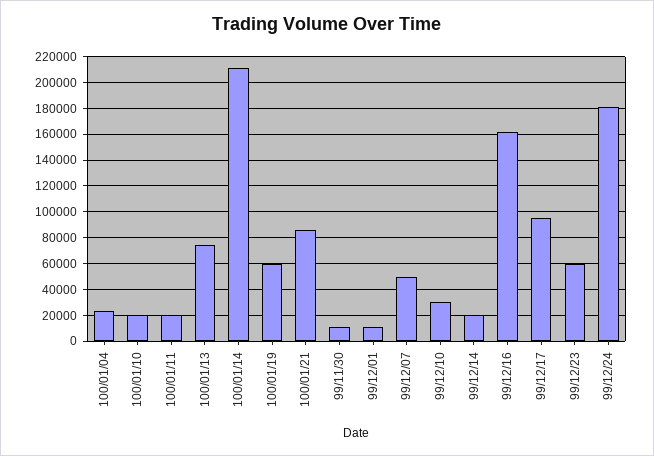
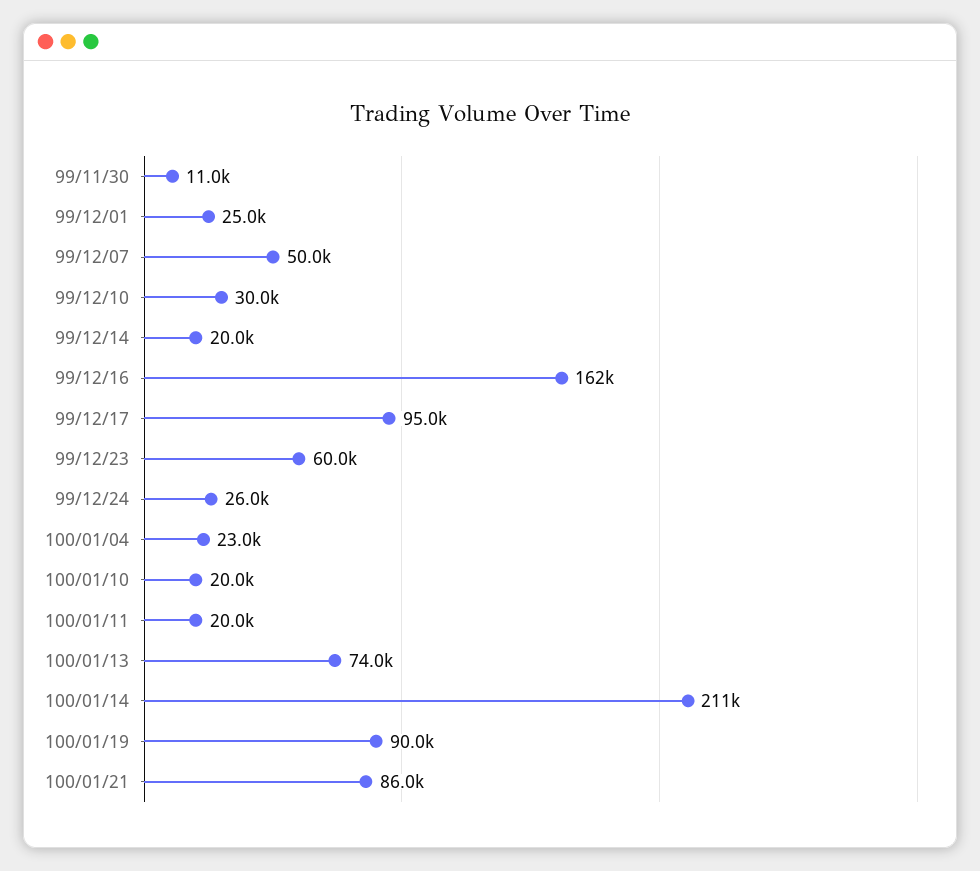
  {
    "100/01/04": 23000,
    "100/01/10": 20000,
    "100/01/11": 20000,
    "100/01/13": 74000,
    "100/01/14": 211000,
-   "100/01/19": 60000,
+   "100/01/19": 90000,
    "100/01/21": 86000,
    "99/11/30": 11000,
-   "99/12/01": 10000,
+   "99/12/01": 25000,
    "99/12/07": 50000,
    "99/12/10": 30000,
    "99/12/14": 20000,
    "99/12/16": 162000,
    "99/12/17": 95000,
    "99/12/23": 60000,
-   "99/12/24": 180000
+   "99/12/24": 26000
  }

